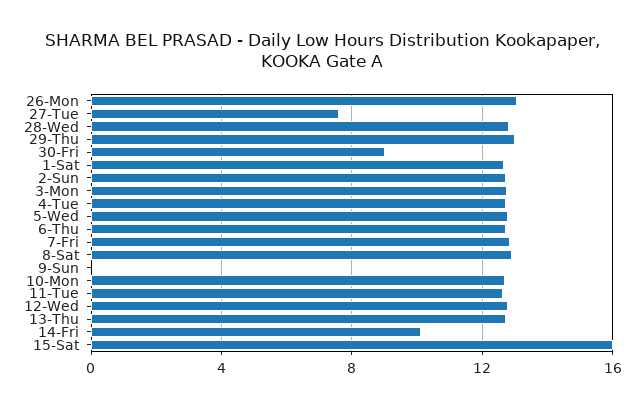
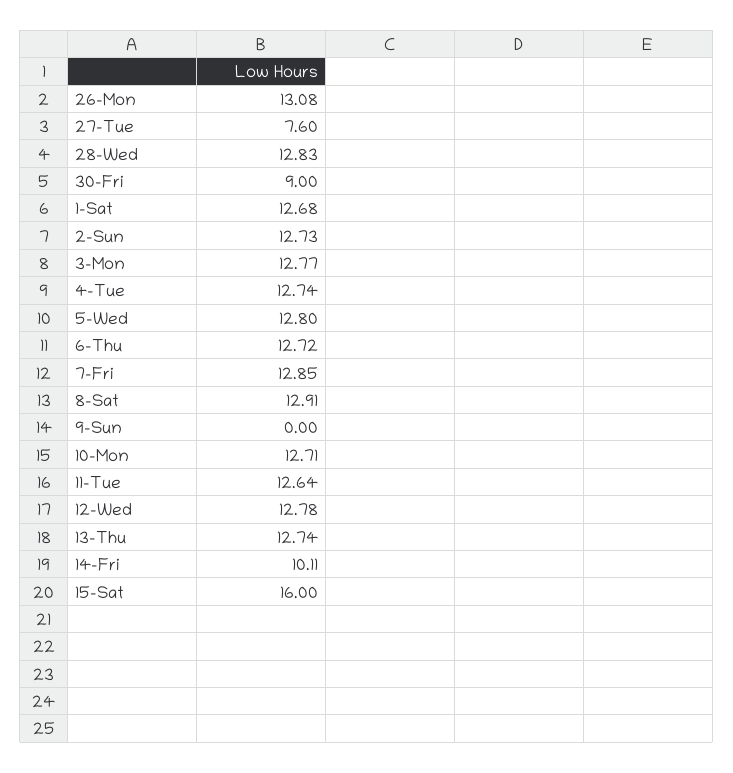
  {
    "26-Mon": 13.08,
    "27-Tue": 7.6,
    "28-Wed": 12.83,
-   "29-Thu": 13,
    "30-Fri": 9,
    "1-Sat": 12.68,
    "2-Sun": 12.73,
    "3-Mon": 12.77,
    "4-Tue": 12.74,
    "5-Wed": 12.8,
    "6-Thu": 12.72,
    "7-Fri": 12.85,
    "8-Sat": 12.91,
    "9-Sun": 0,
    "10-Mon": 12.71,
    "11-Tue": 12.64,
    "12-Wed": 12.78,
    "13-Thu": 12.74,
    "14-Fri": 10.11,
    "15-Sat": 16
  }

